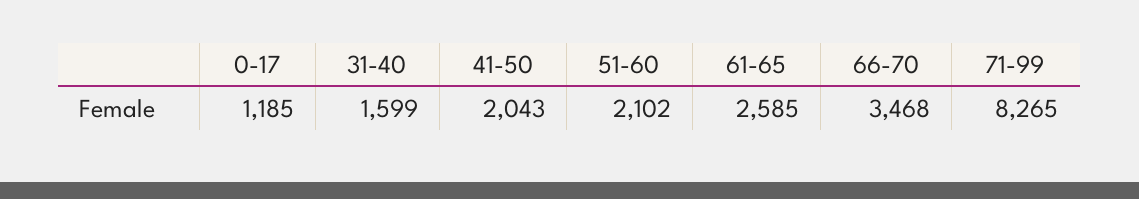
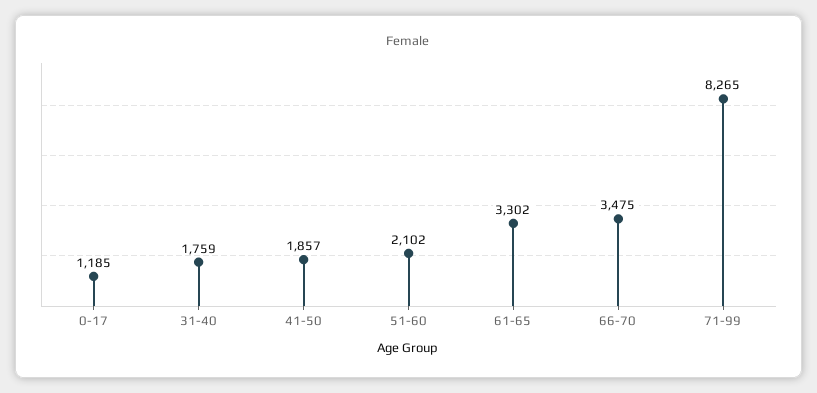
  {
    "0-17": 1185,
-   "31-40": 1599,
+   "31-40": 1759,
-   "41-50": 2043,
+   "41-50": 1857,
    "51-60": 2102,
-   "61-65": 2585,
+   "61-65": 3302,
-   "66-70": 3468,
+   "66-70": 3475,
    "71-99": 8265
  }

